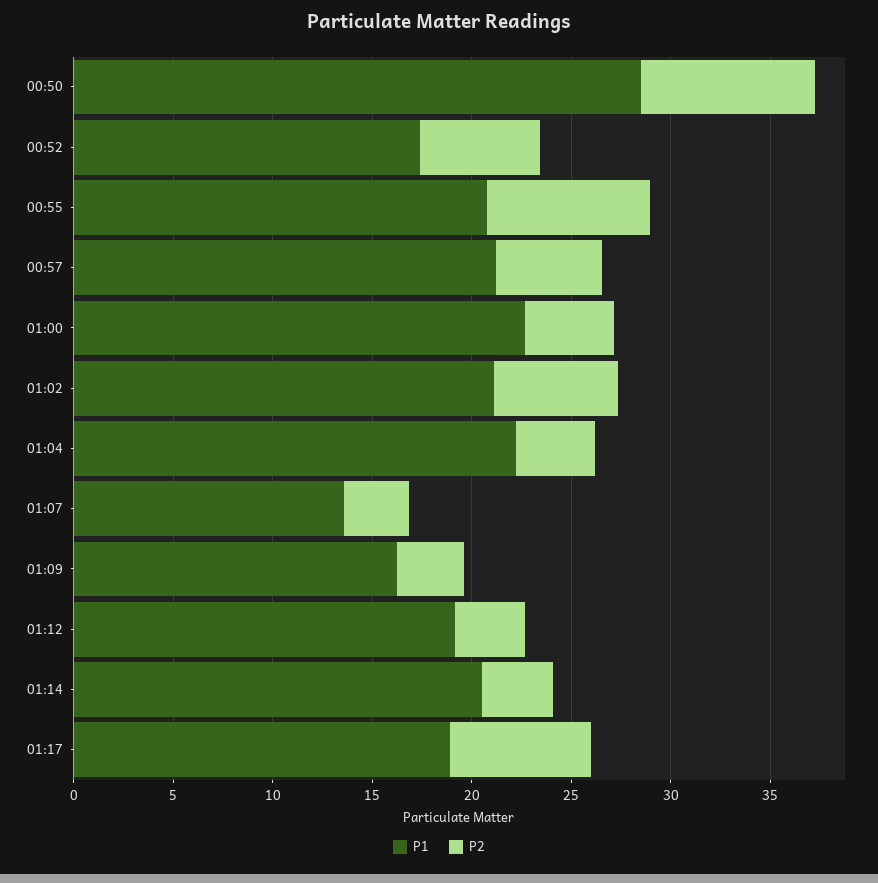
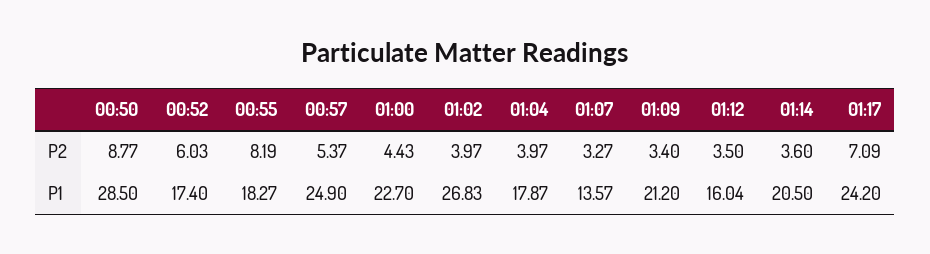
  {
    "P1": {
      "00:50": 28.5,
      "00:52": 17.4,
-     "00:55": 21,
+     "00:55": 18.27,
-     "00:57": 21,
+     "00:57": 24.9,
      "01:00": 22.7,
-     "01:02": 21,
+     "01:02": 26.83,
-     "01:04": 22,
+     "01:04": 17.87,
      "01:07": 13.57,
-     "01:09": 16,
+     "01:09": 21.2,
-     "01:12": 19,
+     "01:12": 16.04,
      "01:14": 20.5,
-     "01:17": 19
+     "01:17": 24.2
    },
    "P2": {
      "00:50": 8.77,
      "00:52": 6.03,
      "00:55": 8.19,
      "00:57": 5.37,
      "01:00": 4.43,
-     "01:02": 6,
+     "01:02": 3.97,
      "01:04": 3.97,
      "01:07": 3.27,
      "01:09": 3.4,
      "01:12": 3.5,
      "01:14": 3.6,
      "01:17": 7.09
    }
  }

